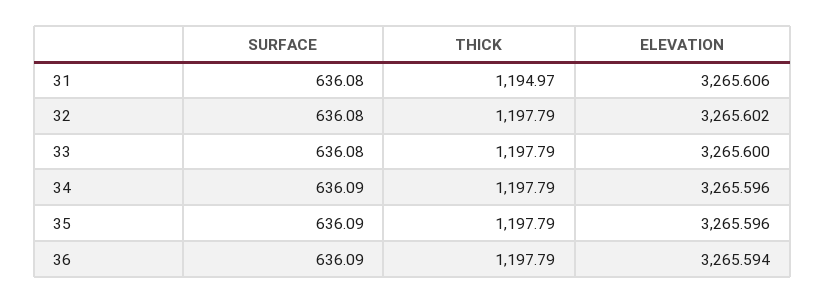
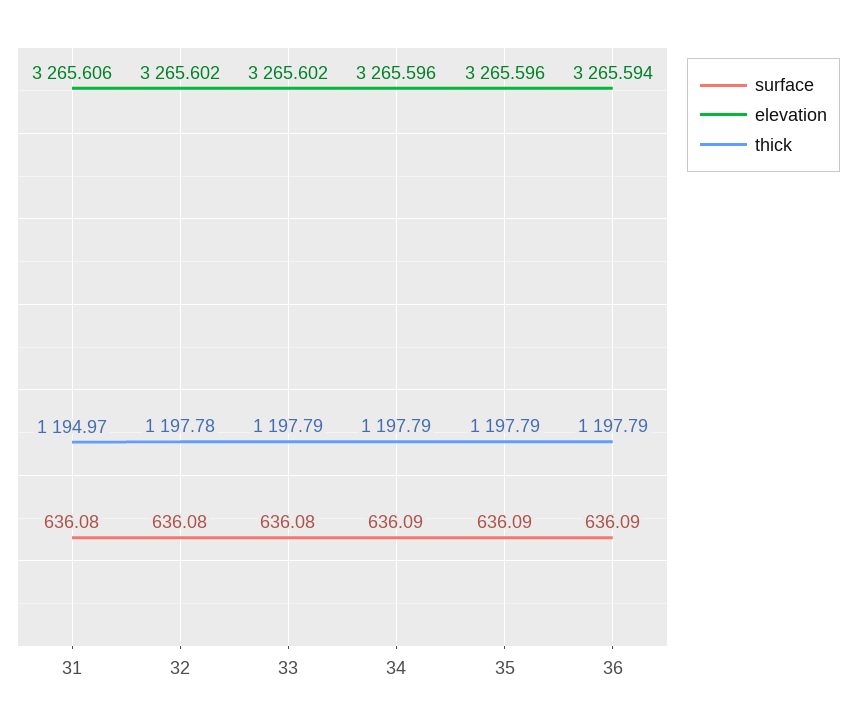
  {
    "SURFACE": {
      "31": 636.08,
      "32": 636.08,
      "33": 636.08,
      "34": 636.09,
      "35": 636.09,
      "36": 636.09
    },
    "THICK": {
      "31": 1194.97,
-     "32": 1197.79,
+     "32": 1197.78,
      "33": 1197.79,
      "34": 1197.79,
      "35": 1197.79,
      "36": 1197.79
    },
    "ELEVATION": {
      "31": 3265.606,
      "32": 3265.602,
-     "33": 3265.6,
+     "33": 3265.602,
      "34": 3265.596,
      "35": 3265.596,
      "36": 3265.594
    }
  }

